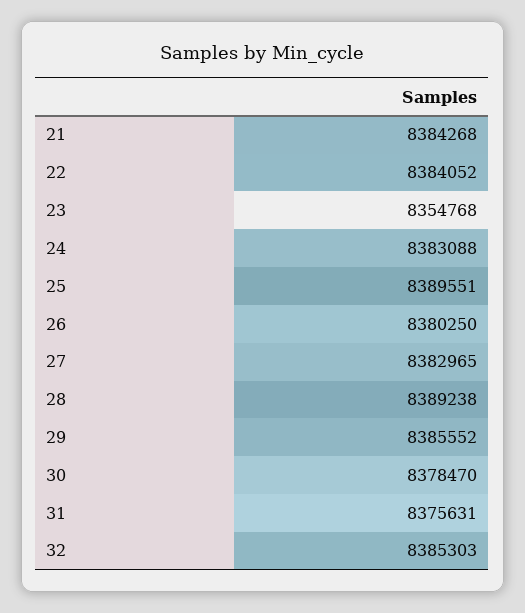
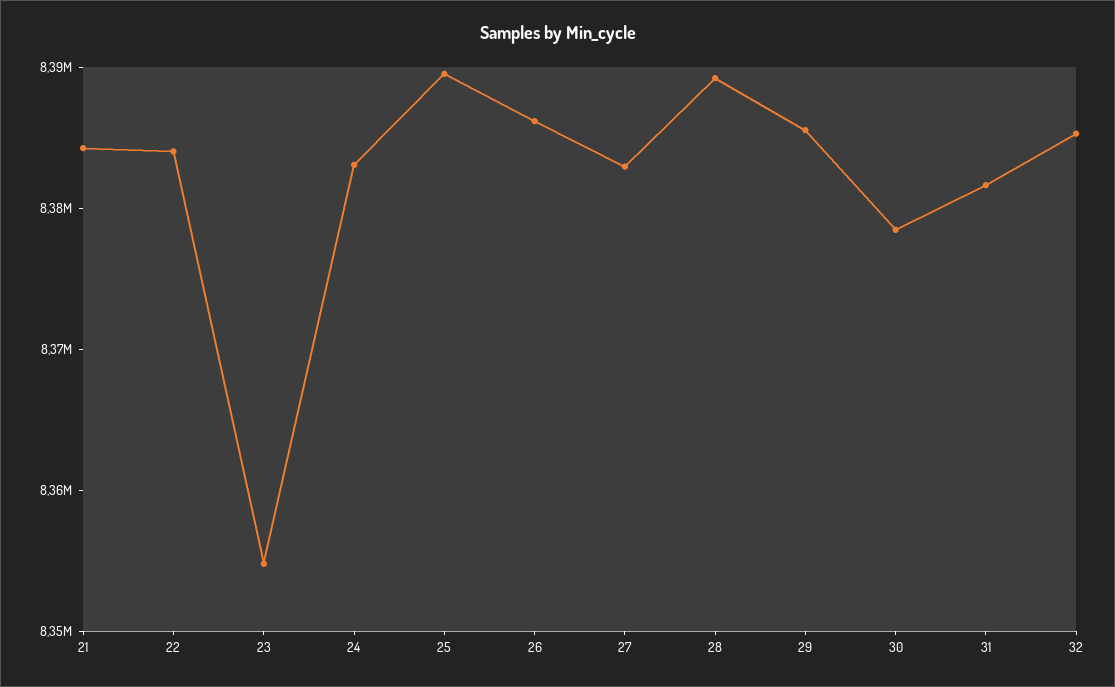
  {
    "21": 8384268,
    "22": 8384052,
    "23": 8354768,
    "24": 8383088,
    "25": 8389551,
-   "26": 8380250,
+   "26": 8386000,
    "27": 8382965,
    "28": 8389238,
    "29": 8385552,
    "30": 8378470,
-   "31": 8375631,
+   "31": 8382000,
    "32": 8385303
  }

